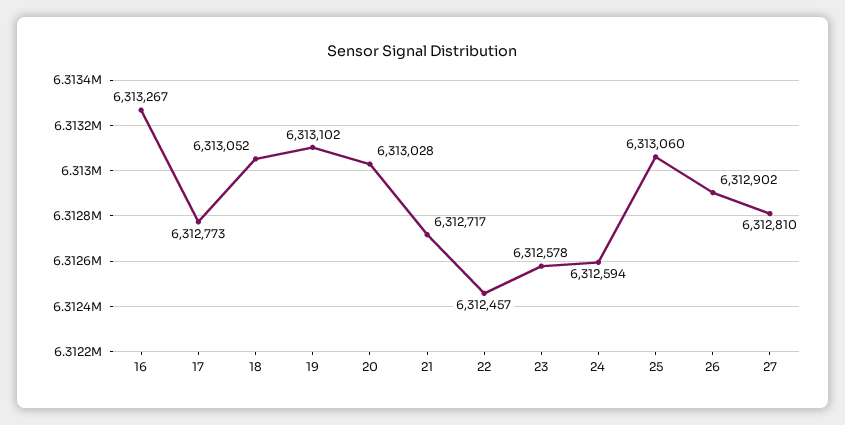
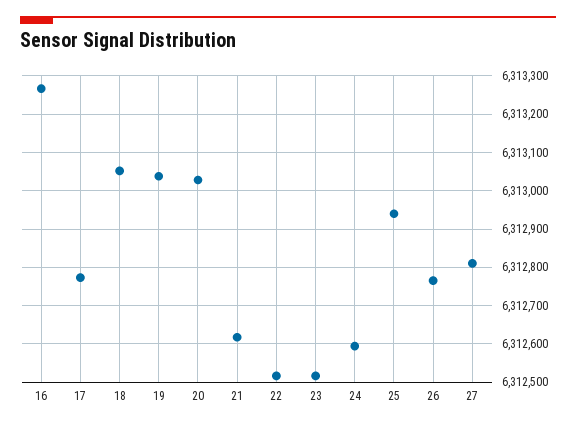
  {
    "16": 6313267,
    "17": 6312773,
    "18": 6313052,
-   "19": 6313102,
+   "19": 6313040,
    "20": 6313028,
-   "21": 6312717,
+   "21": 6312620,
-   "22": 6312457,
+   "22": 6312520,
-   "23": 6312578,
+   "23": 6312520,
    "24": 6312594,
-   "25": 6313060,
+   "25": 6312940,
-   "26": 6312902,
+   "26": 6312760,
    "27": 6312810
  }

